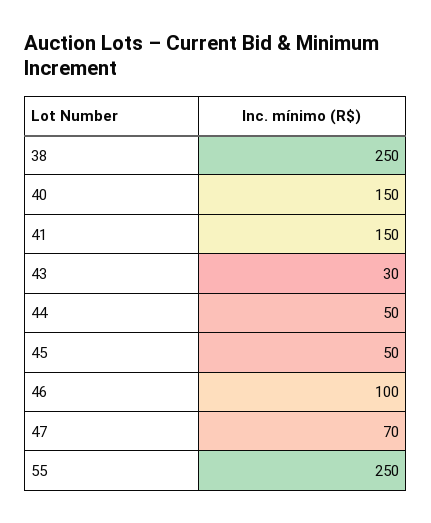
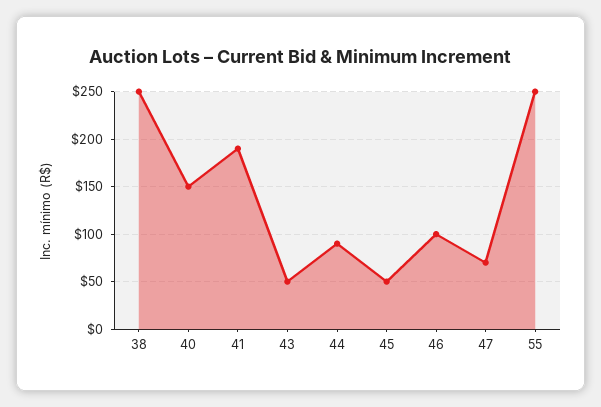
  {
    "38": 250,
    "40": 150,
-   "41": 150,
+   "41": 190,
-   "43": 30,
+   "43": 50,
-   "44": 50,
+   "44": 90,
    "45": 50,
    "46": 100,
    "47": 70,
    "55": 250
  }

